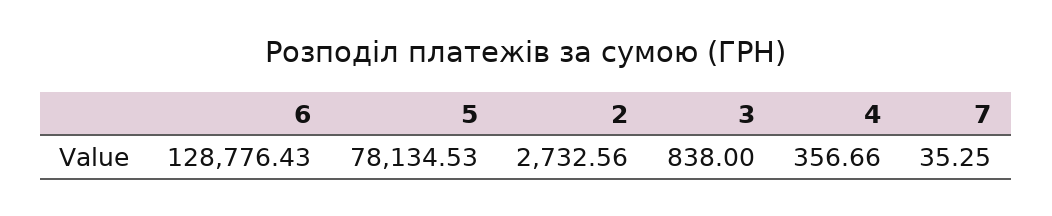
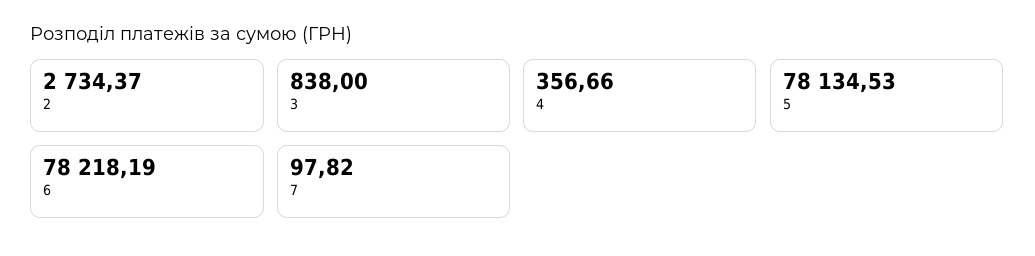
  {
-   "6": 128776.43,
+   "6": 78218.19,
    "5": 78134.53,
-   "2": 2732.56,
+   "2": 2734.37,
    "3": 838,
    "4": 356.66,
-   "7": 35.25
+   "7": 97.82
  }

